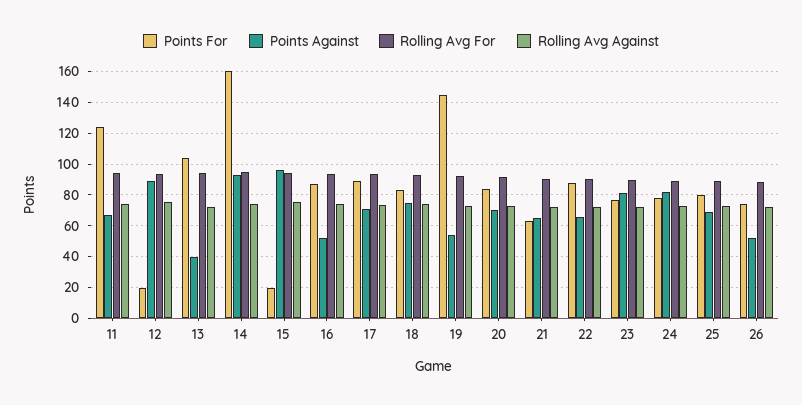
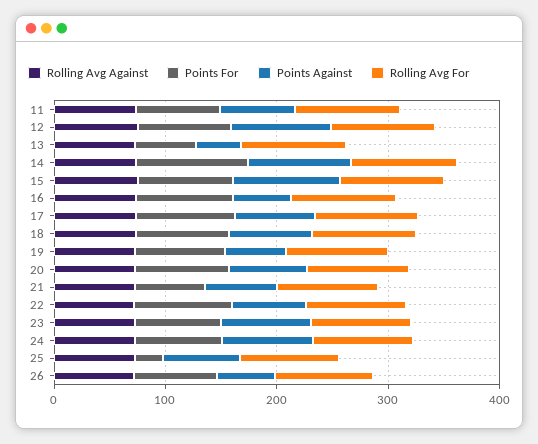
  {
    "Points For": {
-     "11": 125,
+     "11": 80,
-     "12": 20,
+     "12": 80,
-     "13": 105,
+     "13": 60,
-     "14": 160,
+     "14": 100,
-     "15": 20,
+     "15": 80,
      "16": 85,
      "17": 90,
      "18": 85,
-     "19": 145,
+     "19": 80,
      "20": 85,
      "21": 65,
      "22": 90,
      "23": 75,
      "24": 80,
-     "25": 80,
+     "25": 20,
      "26": 75
    },
    "Points Against": {
      "11": 65,
      "12": 90,
      "13": 40,
      "14": 95,
      "15": 95,
      "16": 50,
      "17": 70,
      "18": 75,
      "19": 55,
      "20": 70,
      "21": 65,
      "22": 65,
      "23": 80,
      "24": 80,
      "25": 70,
      "26": 50
    },
    "Rolling Avg For": {
      "11": 95,
      "12": 95,
      "13": 95,
      "14": 95,
      "15": 95,
      "16": 95,
      "17": 95,
      "18": 95,
      "19": 90,
      "20": 90,
      "21": 90,
      "22": 90,
      "23": 90,
      "24": 90,
      "25": 90,
      "26": 90
    },
    "Rolling Avg Against": {
      "11": 75,
      "12": 75,
      "13": 70,
      "14": 75,
      "15": 75,
      "16": 75,
      "17": 75,
      "18": 75,
      "19": 75,
      "20": 75,
      "21": 70,
      "22": 70,
      "23": 70,
      "24": 75,
      "25": 75,
      "26": 70
    }
  }

